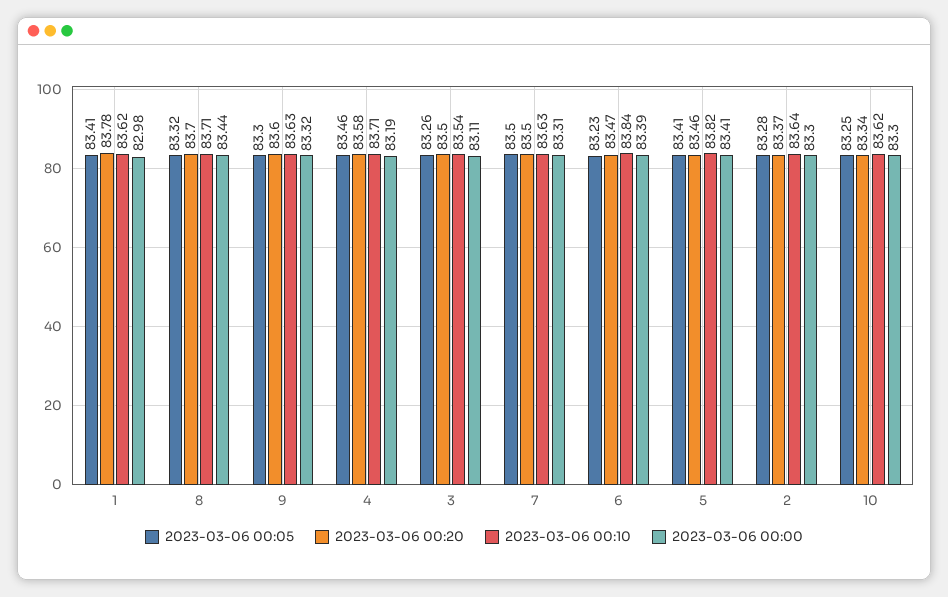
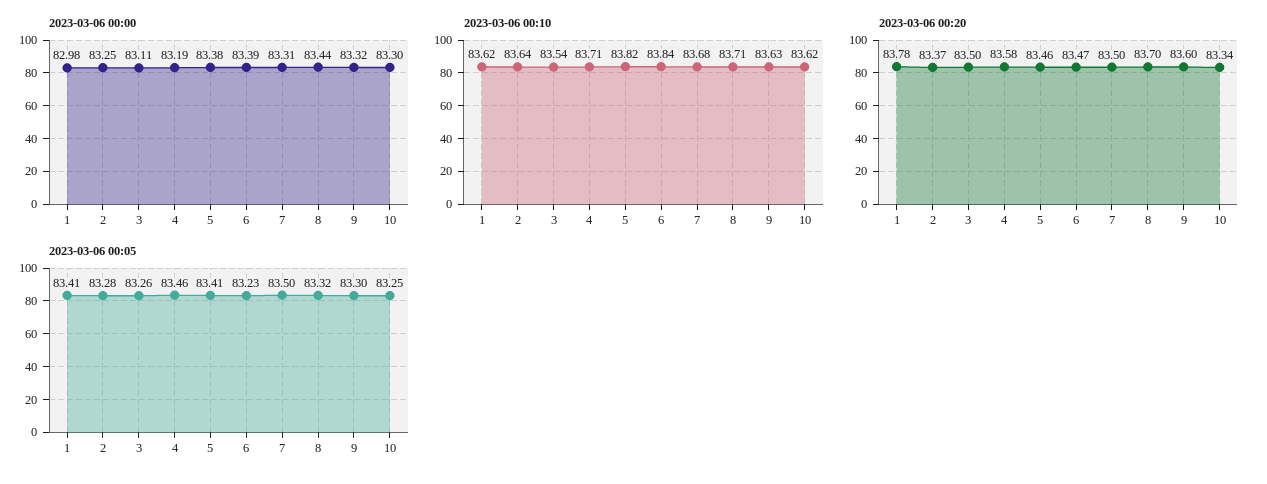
  {
    "2023-03-06 00:05": {
      "1": 83.41,
      "8": 83.32,
      "9": 83.3,
      "4": 83.46,
      "3": 83.26,
      "7": 83.5,
      "6": 83.23,
      "5": 83.41,
      "2": 83.28,
      "10": 83.25
    },
    "2023-03-06 00:20": {
      "1": 83.78,
      "8": 83.7,
      "9": 83.6,
      "4": 83.58,
      "3": 83.5,
      "7": 83.5,
      "6": 83.47,
      "5": 83.46,
      "2": 83.37,
      "10": 83.34
    },
    "2023-03-06 00:10": {
      "1": 83.62,
      "8": 83.71,
      "9": 83.63,
      "4": 83.71,
      "3": 83.54,
-     "7": 83.63,
+     "7": 83.68,
      "6": 83.84,
      "5": 83.82,
      "2": 83.64,
      "10": 83.62
    },
    "2023-03-06 00:00": {
      "1": 82.98,
      "8": 83.44,
      "9": 83.32,
      "4": 83.19,
      "3": 83.11,
      "7": 83.31,
      "6": 83.39,
-     "5": 83.41,
+     "5": 83.38,
-     "2": 83.3,
+     "2": 83.25,
      "10": 83.3
    }
  }

